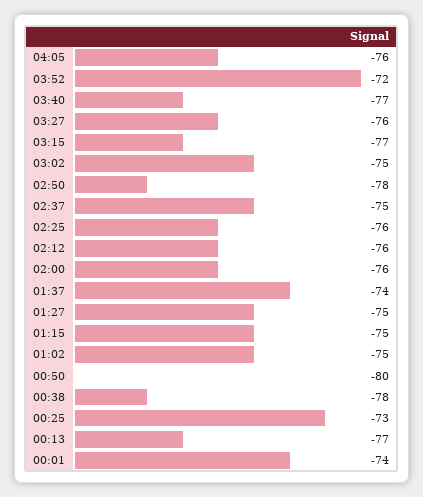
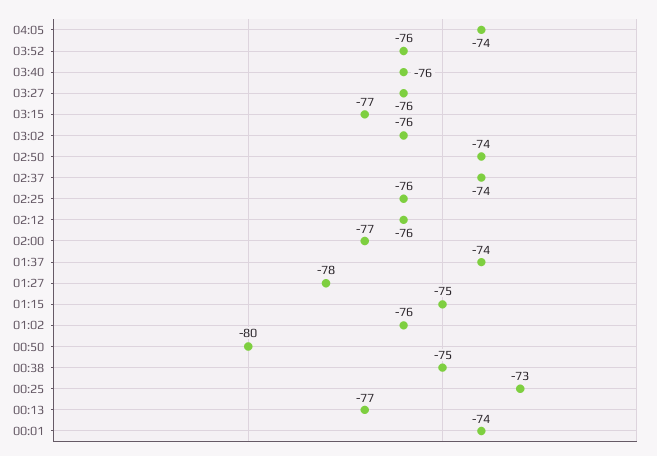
  {
-   "04:05": -76,
+   "04:05": -74,
-   "03:52": -72,
+   "03:52": -76,
-   "03:40": -77,
+   "03:40": -76,
    "03:27": -76,
    "03:15": -77,
-   "03:02": -75,
+   "03:02": -76,
-   "02:50": -78,
+   "02:50": -74,
-   "02:37": -75,
+   "02:37": -74,
    "02:25": -76,
    "02:12": -76,
-   "02:00": -76,
+   "02:00": -77,
    "01:37": -74,
-   "01:27": -75,
+   "01:27": -78,
    "01:15": -75,
-   "01:02": -75,
+   "01:02": -76,
    "00:50": -80,
-   "00:38": -78,
+   "00:38": -75,
    "00:25": -73,
    "00:13": -77,
    "00:01": -74
  }

